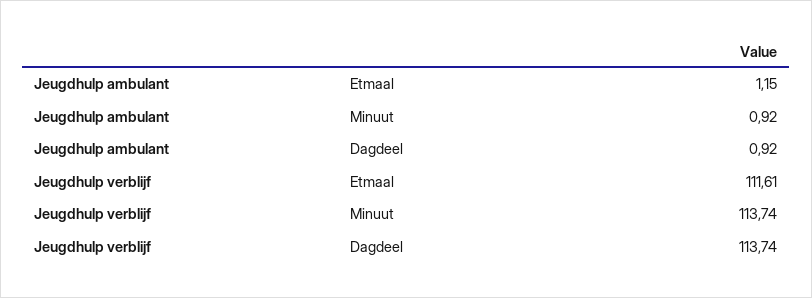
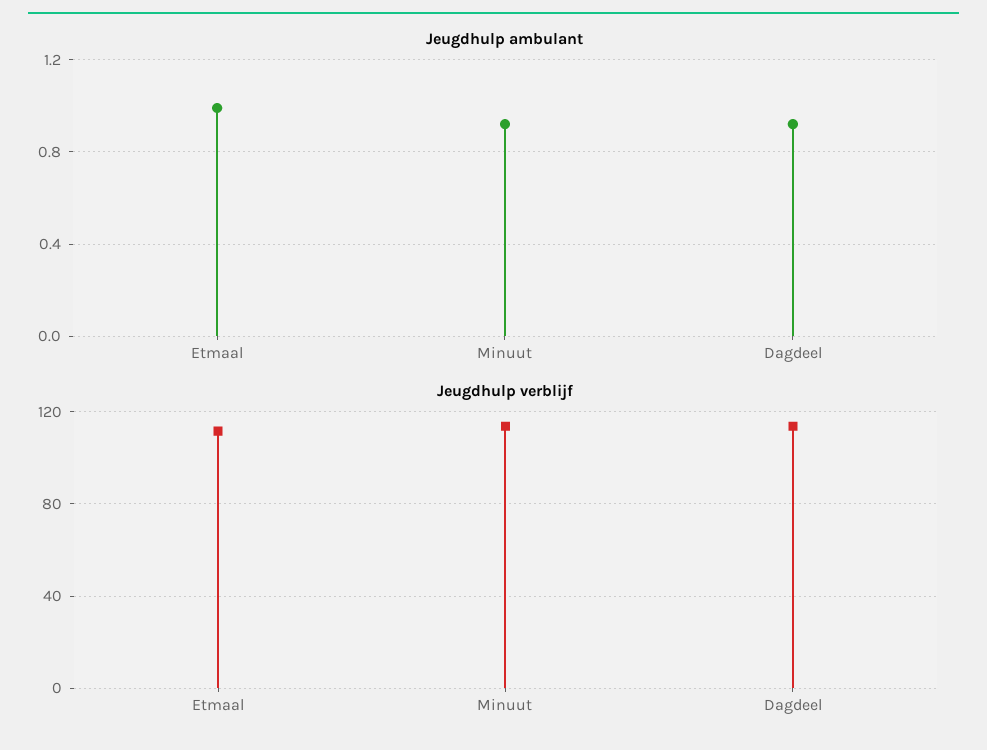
  {
    "Jeugdhulp ambulant": {
-     "Etmaal": 1.15,
+     "Etmaal": 1,
      "Minuut": 0.92,
      "Dagdeel": 0.92
    },
    "Jeugdhulp verblijf": {
      "Etmaal": 111.61,
      "Minuut": 113.74,
      "Dagdeel": 113.74
    }
  }

